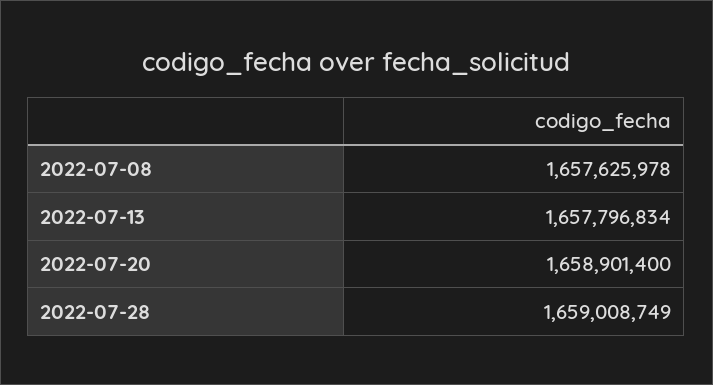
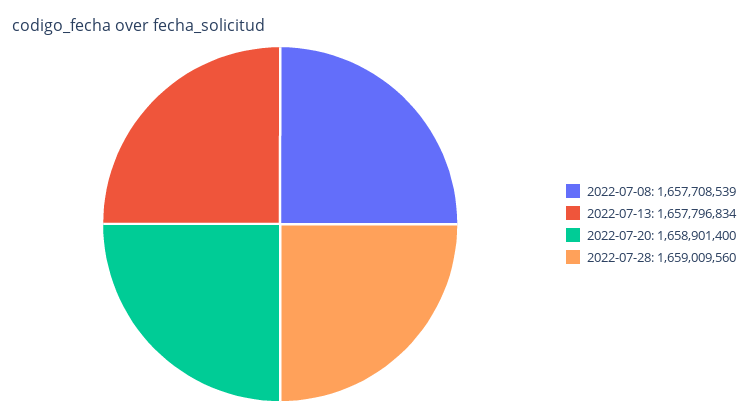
  {
-   "2022-07-08": 1657625978,
+   "2022-07-08": 1657708539,
    "2022-07-13": 1657796834,
    "2022-07-20": 1658901400,
-   "2022-07-28": 1659008749
+   "2022-07-28": 1659009560
  }

